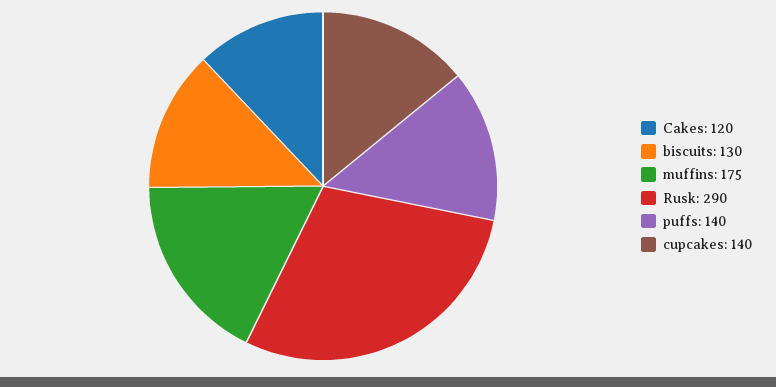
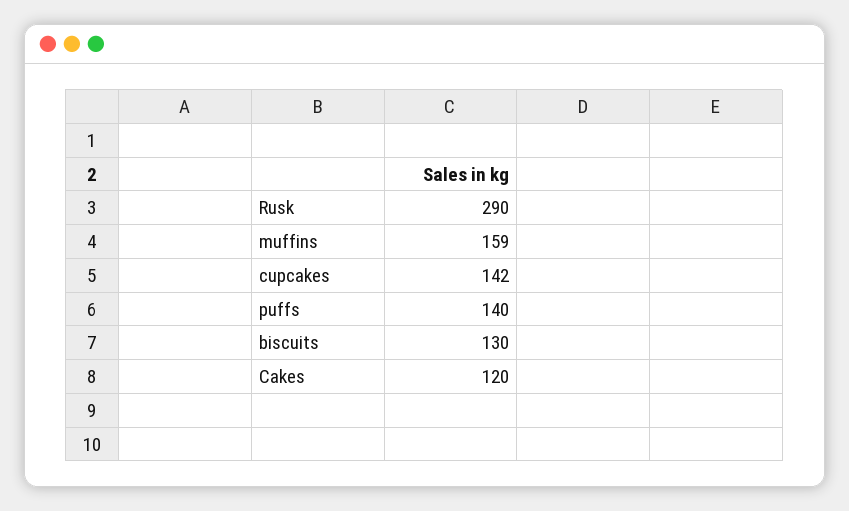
  {
    "Cakes": 120,
    "biscuits": 130,
-   "muffins": 175,
+   "muffins": 159,
    "Rusk": 290,
    "puffs": 140,
-   "cupcakes": 140
+   "cupcakes": 142
  }

